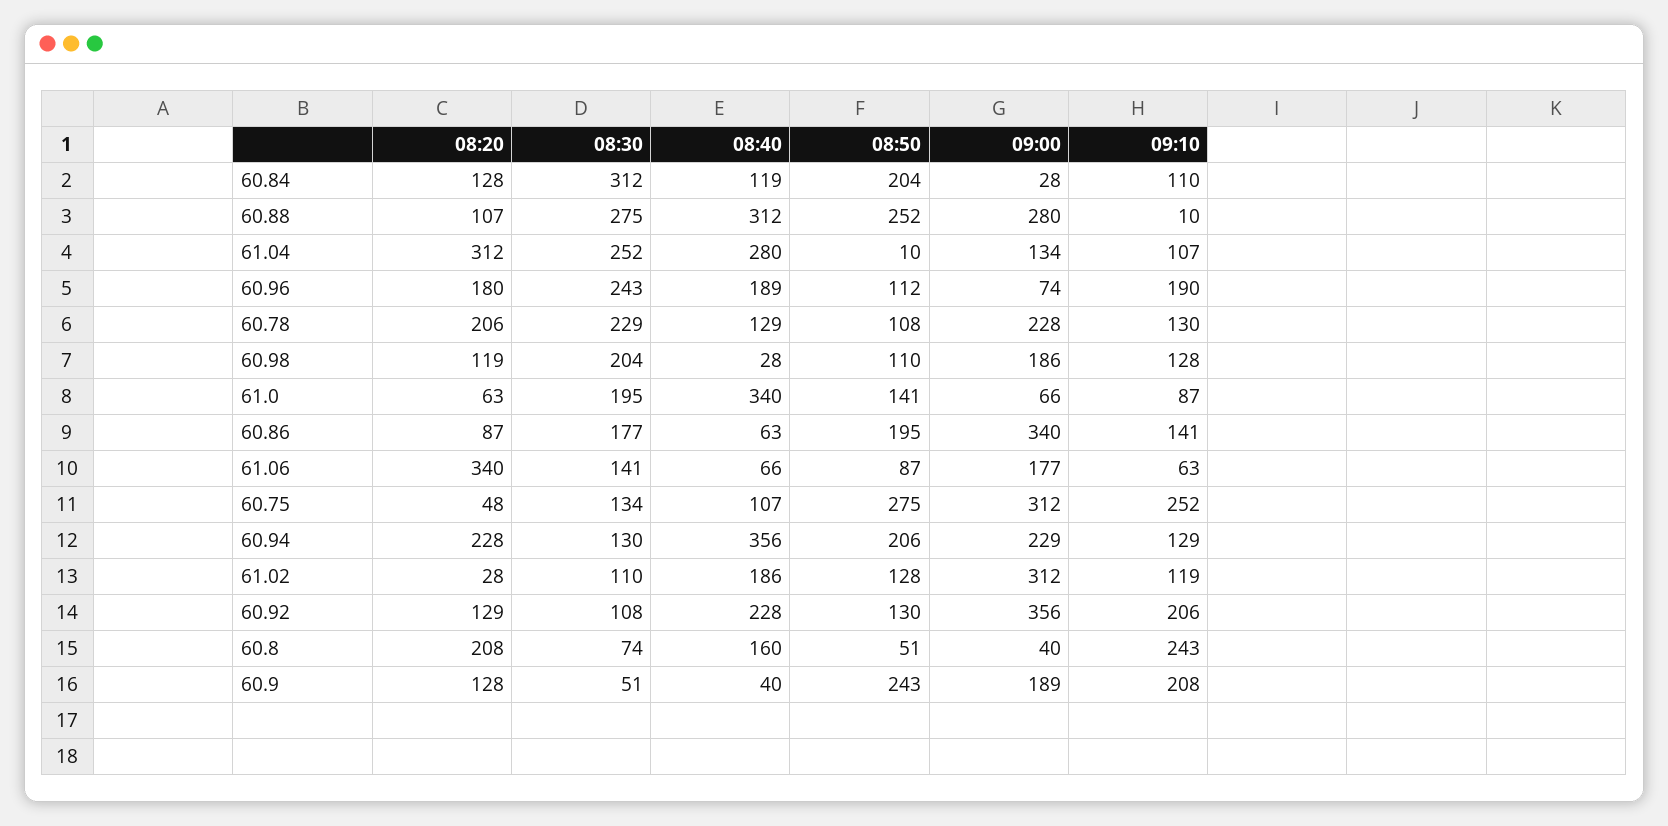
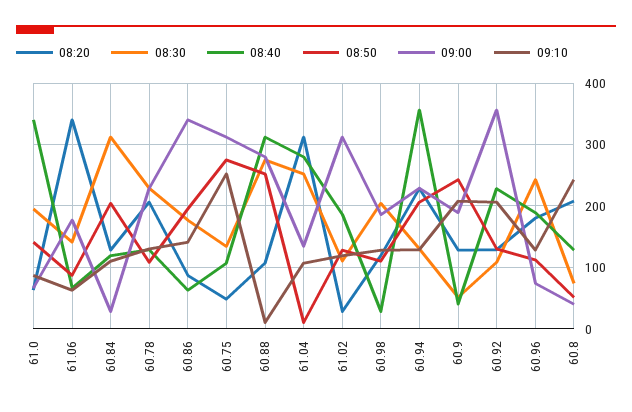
  {
    "08:20": {
      "60.84": 128,
      "60.88": 107,
      "61.04": 312,
      "60.96": 180,
      "60.78": 206,
      "60.98": 119,
      "61.0": 63,
      "60.86": 87,
      "61.06": 340,
      "60.75": 48,
      "60.94": 228,
      "61.02": 28,
      "60.92": 129,
      "60.8": 208,
      "60.9": 128
    },
    "08:30": {
      "60.84": 312,
      "60.88": 275,
      "61.04": 252,
      "60.96": 243,
      "60.78": 229,
      "60.98": 204,
      "61.0": 195,
      "60.86": 177,
      "61.06": 141,
      "60.75": 134,
      "60.94": 130,
      "61.02": 110,
      "60.92": 108,
      "60.8": 74,
      "60.9": 51
    },
    "08:40": {
      "60.84": 119,
      "60.88": 312,
      "61.04": 280,
      "60.96": 189,
      "60.78": 129,
      "60.98": 28,
      "61.0": 340,
      "60.86": 63,
      "61.06": 66,
      "60.75": 107,
      "60.94": 356,
      "61.02": 186,
      "60.92": 228,
-     "60.8": 160,
+     "60.8": 130,
      "60.9": 40
    },
    "08:50": {
      "60.84": 204,
      "60.88": 252,
      "61.04": 10,
      "60.96": 112,
      "60.78": 108,
      "60.98": 110,
      "61.0": 141,
      "60.86": 195,
      "61.06": 87,
      "60.75": 275,
      "60.94": 206,
      "61.02": 128,
      "60.92": 130,
      "60.8": 51,
      "60.9": 243
    },
    "09:00": {
      "60.84": 28,
      "60.88": 280,
      "61.04": 134,
      "60.96": 74,
      "60.78": 228,
      "60.98": 186,
      "61.0": 66,
      "60.86": 340,
      "61.06": 177,
      "60.75": 312,
      "60.94": 229,
      "61.02": 312,
      "60.92": 356,
      "60.8": 40,
      "60.9": 189
    },
    "09:10": {
      "60.84": 110,
      "60.88": 10,
      "61.04": 107,
-     "60.96": 190,
+     "60.96": 130,
      "60.78": 130,
      "60.98": 128,
      "61.0": 87,
      "60.86": 141,
      "61.06": 63,
      "60.75": 252,
      "60.94": 129,
      "61.02": 119,
      "60.92": 206,
      "60.8": 243,
      "60.9": 208
    }
  }

